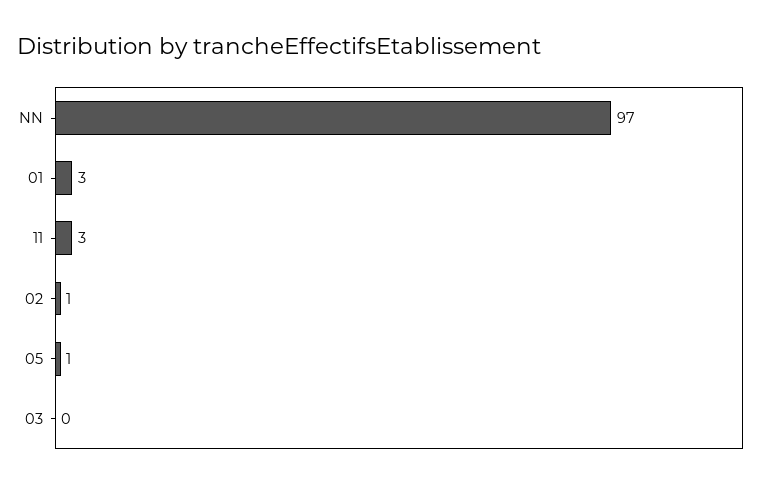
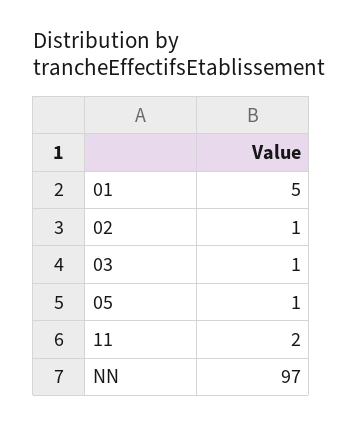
  {
    "NN": 97,
-   "01": 3,
+   "01": 5,
-   "11": 3,
+   "11": 2,
    "02": 1,
    "05": 1,
-   "03": 0
+   "03": 1
  }

